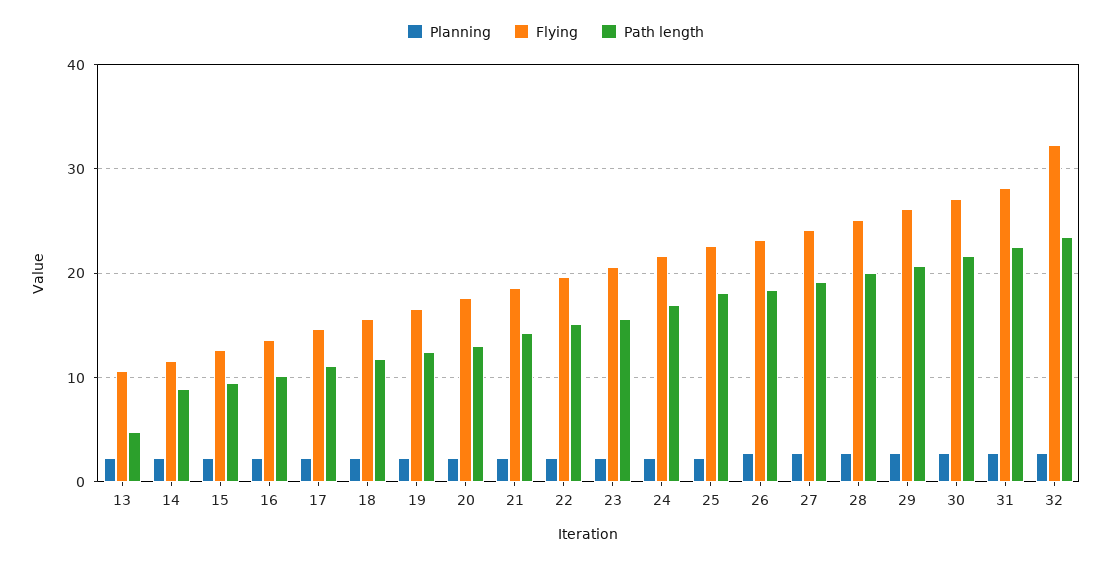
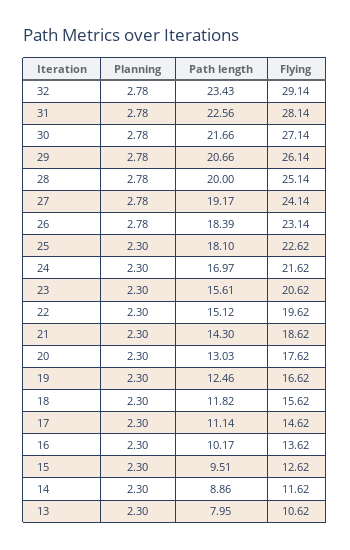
  {
    "Planning": {
      "13": 2.3,
      "14": 2.3,
      "15": 2.3,
      "16": 2.3,
      "17": 2.3,
      "18": 2.3,
      "19": 2.3,
      "20": 2.3,
      "21": 2.3,
      "22": 2.3,
      "23": 2.3,
      "24": 2.3,
      "25": 2.3,
      "26": 2.78,
      "27": 2.78,
      "28": 2.78,
      "29": 2.78,
      "30": 2.78,
      "31": 2.78,
      "32": 2.78
    },
    "Flying": {
      "13": 10.62,
      "14": 11.62,
      "15": 12.62,
      "16": 13.62,
      "17": 14.62,
      "18": 15.62,
      "19": 16.62,
      "20": 17.62,
      "21": 18.62,
      "22": 19.62,
      "23": 20.62,
      "24": 21.62,
      "25": 22.62,
      "26": 23.14,
      "27": 24.14,
      "28": 25.14,
      "29": 26.14,
      "30": 27.14,
      "31": 28.14,
-     "32": 32
+     "32": 29.14
    },
    "Path length": {
-     "13": 5,
+     "13": 7.95,
      "14": 8.86,
      "15": 9.51,
      "16": 10.17,
      "17": 11.14,
      "18": 11.82,
      "19": 12.46,
      "20": 13.03,
      "21": 14.3,
      "22": 15.12,
      "23": 15.61,
      "24": 16.97,
      "25": 18.1,
      "26": 18.39,
      "27": 19.17,
      "28": 20,
      "29": 20.66,
      "30": 21.66,
      "31": 22.56,
      "32": 23.43
    }
  }

